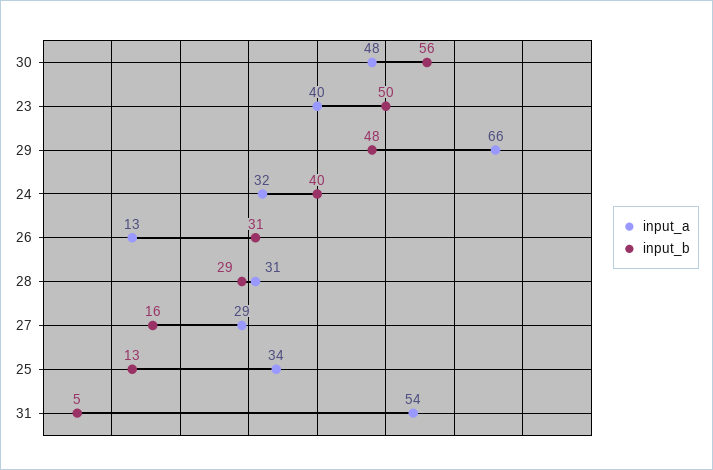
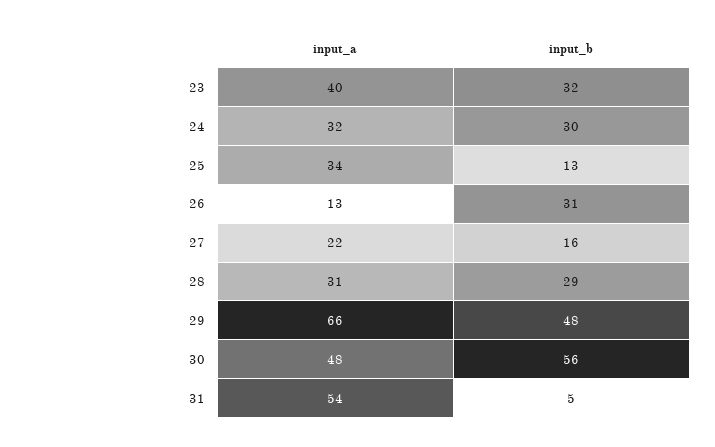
  {
    "input_a": {
      "30": 48,
      "23": 40,
      "29": 66,
      "24": 32,
      "26": 13,
      "28": 31,
-     "27": 29,
+     "27": 22,
      "25": 34,
      "31": 54
    },
    "input_b": {
      "30": 56,
-     "23": 50,
+     "23": 32,
      "29": 48,
-     "24": 40,
+     "24": 30,
      "26": 31,
      "28": 29,
      "27": 16,
      "25": 13,
      "31": 5
    }
  }

